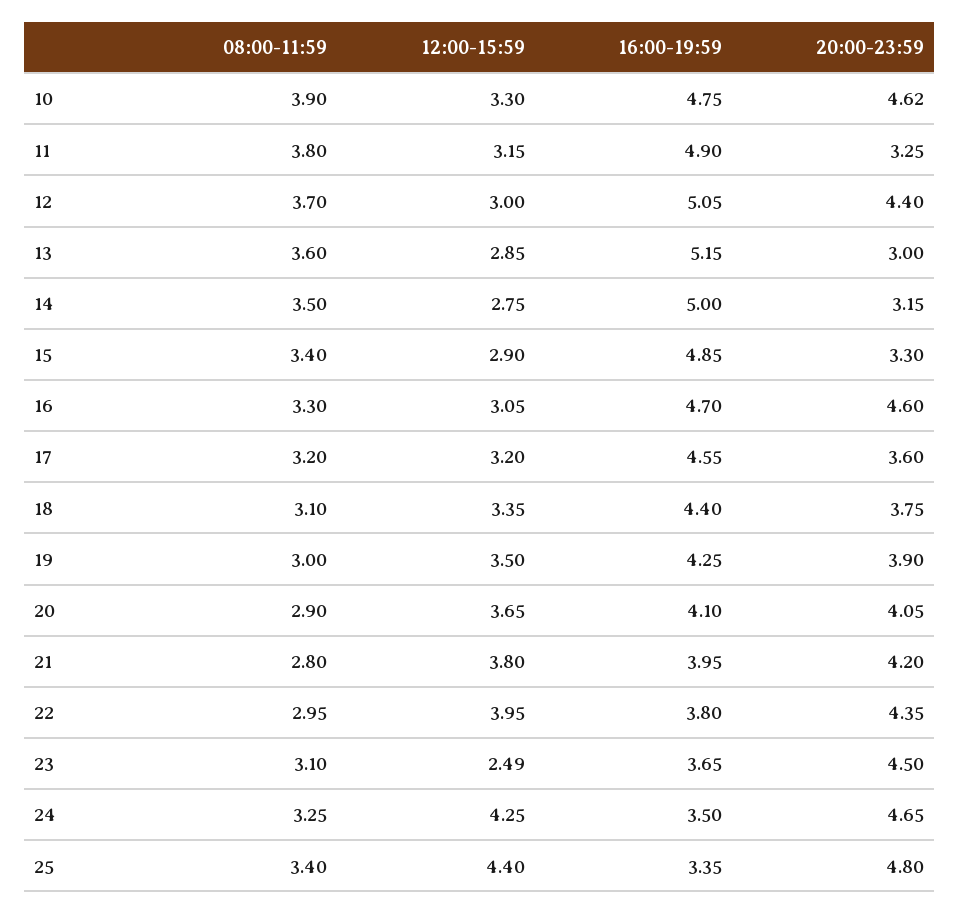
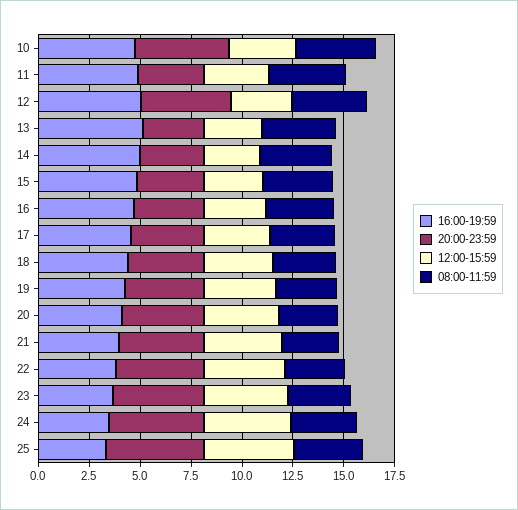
  {
    "08:00-11:59": {
      "10": 3.9,
      "11": 3.8,
      "12": 3.7,
      "13": 3.6,
      "14": 3.5,
      "15": 3.4,
      "16": 3.3,
      "17": 3.2,
      "18": 3.1,
      "19": 3,
      "20": 2.9,
      "21": 2.8,
      "22": 2.95,
      "23": 3.1,
      "24": 3.25,
      "25": 3.4
    },
    "12:00-15:59": {
      "10": 3.3,
      "11": 3.15,
      "12": 3,
      "13": 2.85,
      "14": 2.75,
      "15": 2.9,
      "16": 3.05,
      "17": 3.2,
      "18": 3.35,
      "19": 3.5,
      "20": 3.65,
      "21": 3.8,
      "22": 3.95,
-     "23": 2.49,
+     "23": 4,
      "24": 4.25,
      "25": 4.4
    },
    "16:00-19:59": {
      "10": 4.75,
      "11": 4.9,
      "12": 5.05,
      "13": 5.15,
      "14": 5,
      "15": 4.85,
      "16": 4.7,
      "17": 4.55,
      "18": 4.4,
      "19": 4.25,
      "20": 4.1,
      "21": 3.95,
      "22": 3.8,
      "23": 3.65,
      "24": 3.5,
      "25": 3.35
    },
    "20:00-23:59": {
      "10": 4.62,
      "11": 3.25,
      "12": 4.4,
      "13": 3,
      "14": 3.15,
      "15": 3.3,
-     "16": 4.6,
+     "16": 3.5,
      "17": 3.6,
      "18": 3.75,
      "19": 3.9,
      "20": 4.05,
      "21": 4.2,
      "22": 4.35,
      "23": 4.5,
      "24": 4.65,
      "25": 4.8
    }
  }

